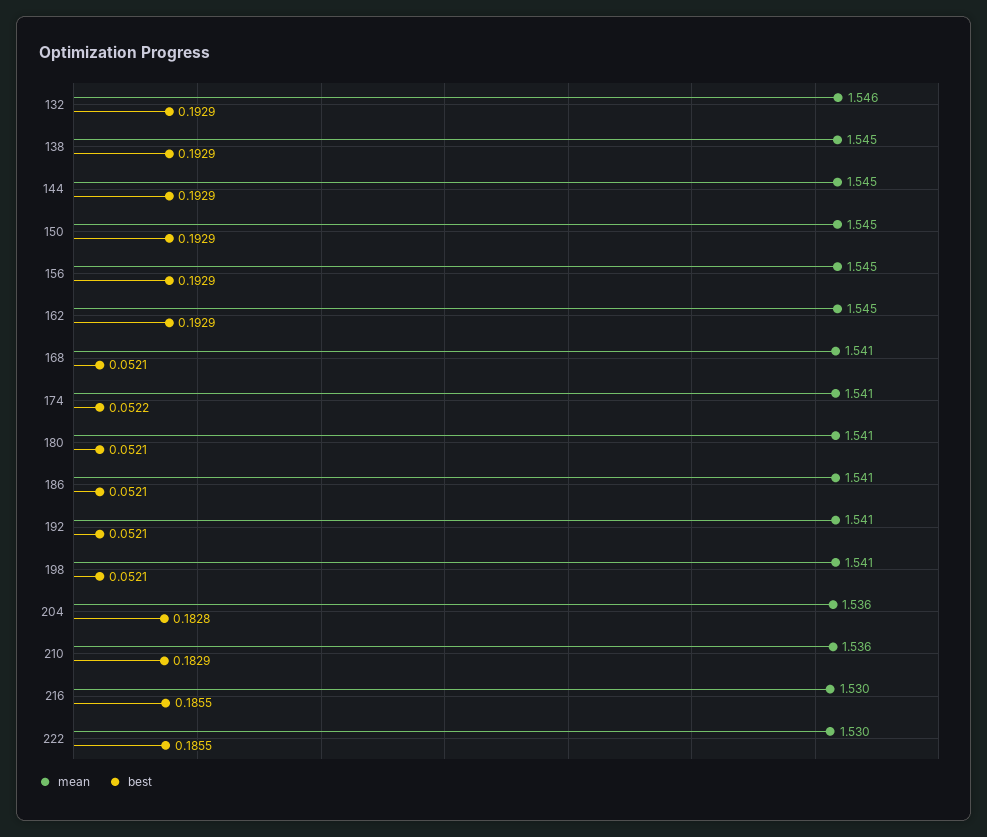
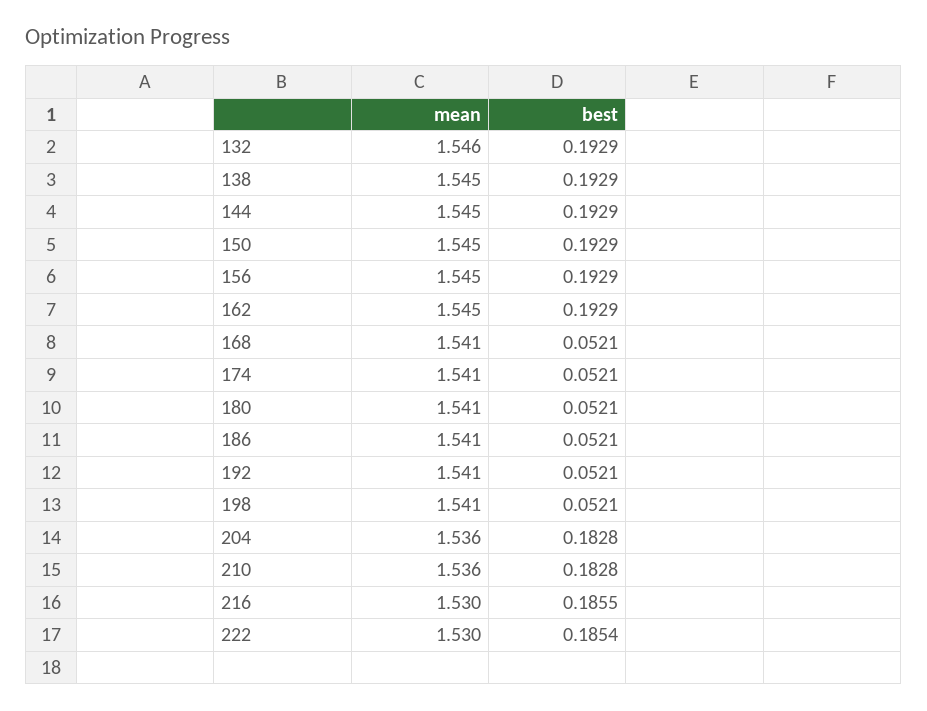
  {
    "mean": {
      "132": 1.546,
      "138": 1.545,
      "144": 1.545,
      "150": 1.545,
      "156": 1.545,
      "162": 1.545,
      "168": 1.541,
      "174": 1.541,
      "180": 1.541,
      "186": 1.541,
      "192": 1.541,
      "198": 1.541,
      "204": 1.536,
      "210": 1.536,
      "216": 1.53,
      "222": 1.53
    },
    "best": {
      "132": 0.1929,
      "138": 0.1929,
      "144": 0.1929,
      "150": 0.1929,
      "156": 0.1929,
      "162": 0.1929,
      "168": 0.0521,
-     "174": 0.0522,
+     "174": 0.0521,
      "180": 0.0521,
      "186": 0.0521,
      "192": 0.0521,
      "198": 0.0521,
      "204": 0.1828,
-     "210": 0.1829,
+     "210": 0.1828,
      "216": 0.1855,
-     "222": 0.1855
+     "222": 0.1854
    }
  }

